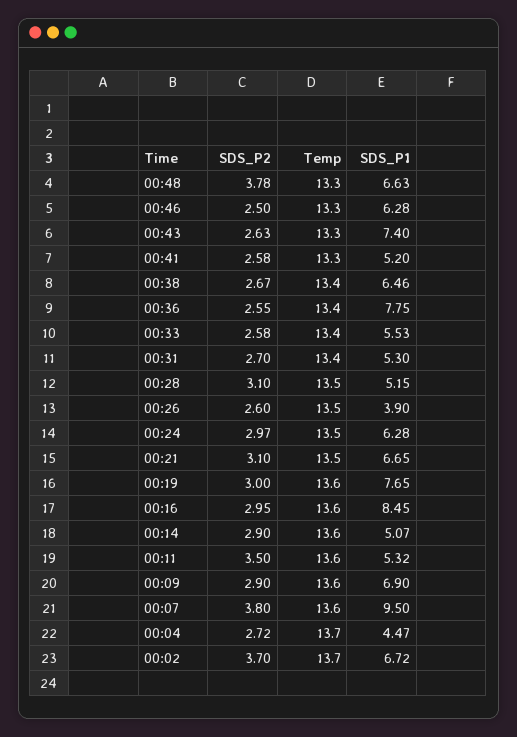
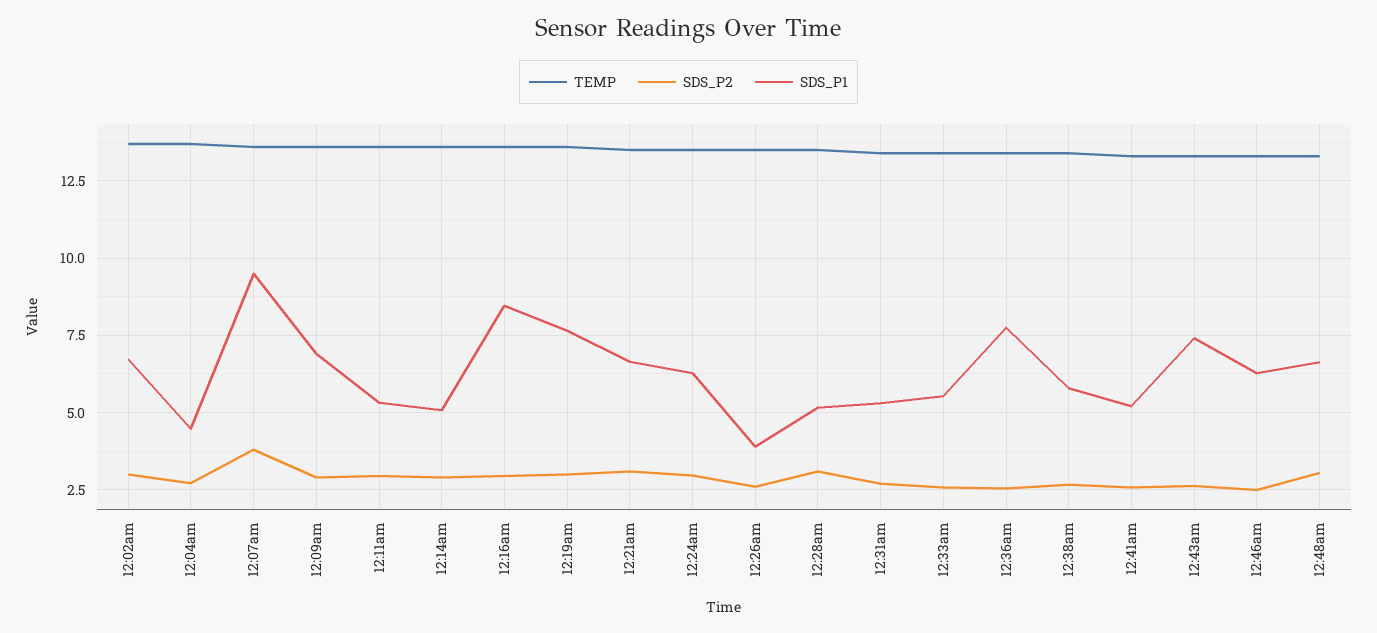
  {
    "SDS_P2": {
-     "00:48": 3.78,
+     "00:48": 3,
      "00:46": 2.5,
      "00:43": 2.63,
      "00:41": 2.58,
      "00:38": 2.67,
      "00:36": 2.55,
      "00:33": 2.58,
      "00:31": 2.7,
      "00:28": 3.1,
      "00:26": 2.6,
      "00:24": 2.97,
      "00:21": 3.1,
      "00:19": 3,
      "00:16": 2.95,
      "00:14": 2.9,
-     "00:11": 3.5,
+     "00:11": 3,
      "00:09": 2.9,
      "00:07": 3.8,
      "00:04": 2.72,
-     "00:02": 3.7
+     "00:02": 3
    },
    "Temp": {
      "00:48": 13.3,
      "00:46": 13.3,
      "00:43": 13.3,
      "00:41": 13.3,
      "00:38": 13.4,
      "00:36": 13.4,
      "00:33": 13.4,
      "00:31": 13.4,
      "00:28": 13.5,
      "00:26": 13.5,
      "00:24": 13.5,
      "00:21": 13.5,
      "00:19": 13.6,
      "00:16": 13.6,
      "00:14": 13.6,
      "00:11": 13.6,
      "00:09": 13.6,
      "00:07": 13.6,
      "00:04": 13.7,
      "00:02": 13.7
    },
    "SDS_P1": {
      "00:48": 6.63,
      "00:46": 6.28,
      "00:43": 7.4,
      "00:41": 5.2,
-     "00:38": 6.46,
+     "00:38": 5.75,
      "00:36": 7.75,
      "00:33": 5.53,
      "00:31": 5.3,
      "00:28": 5.15,
      "00:26": 3.9,
      "00:24": 6.28,
      "00:21": 6.65,
      "00:19": 7.65,
      "00:16": 8.45,
      "00:14": 5.07,
      "00:11": 5.32,
      "00:09": 6.9,
      "00:07": 9.5,
      "00:04": 4.47,
      "00:02": 6.72
    }
  }

